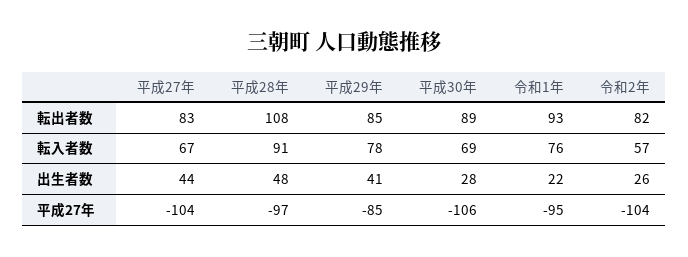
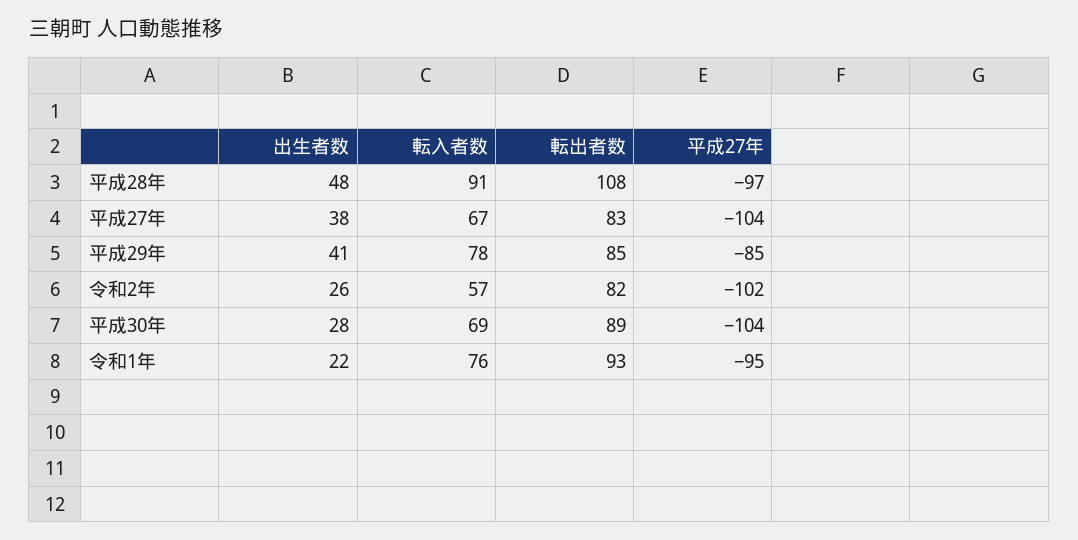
  {
    "平成27年": {
      "転出者数": 83,
      "転入者数": 67,
-     "出生者数": 44,
+     "出生者数": 38,
      "平成27年": -104
    },
    "平成28年": {
      "転出者数": 108,
      "転入者数": 91,
      "出生者数": 48,
      "平成27年": -97
    },
    "平成29年": {
      "転出者数": 85,
      "転入者数": 78,
      "出生者数": 41,
      "平成27年": -85
    },
    "平成30年": {
      "転出者数": 89,
      "転入者数": 69,
      "出生者数": 28,
-     "平成27年": -106
+     "平成27年": -104
    },
    "令和1年": {
      "転出者数": 93,
      "転入者数": 76,
      "出生者数": 22,
      "平成27年": -95
    },
    "令和2年": {
      "転出者数": 82,
      "転入者数": 57,
      "出生者数": 26,
-     "平成27年": -104
+     "平成27年": -102
    }
  }

